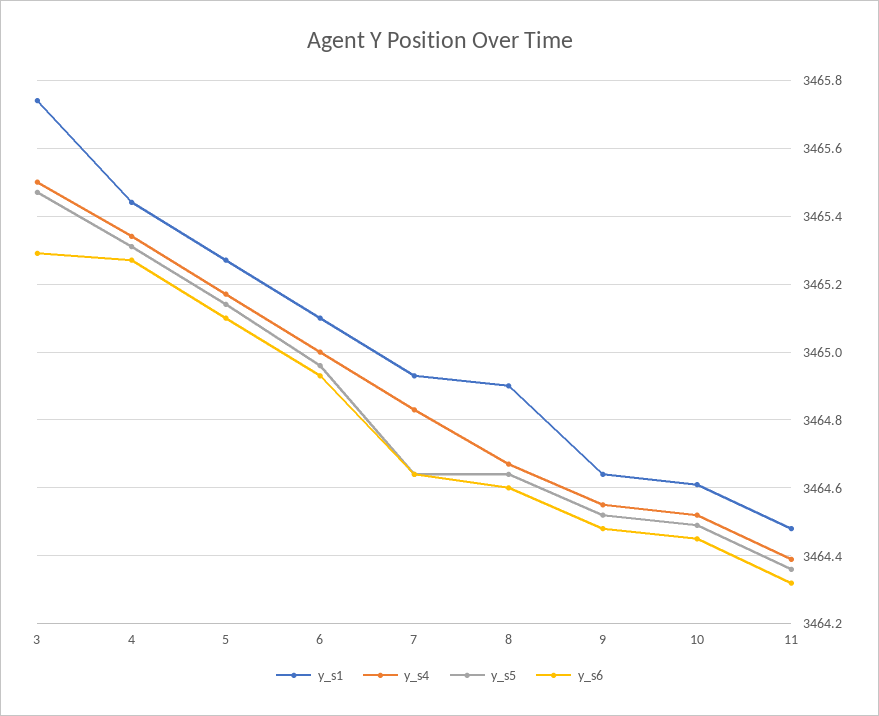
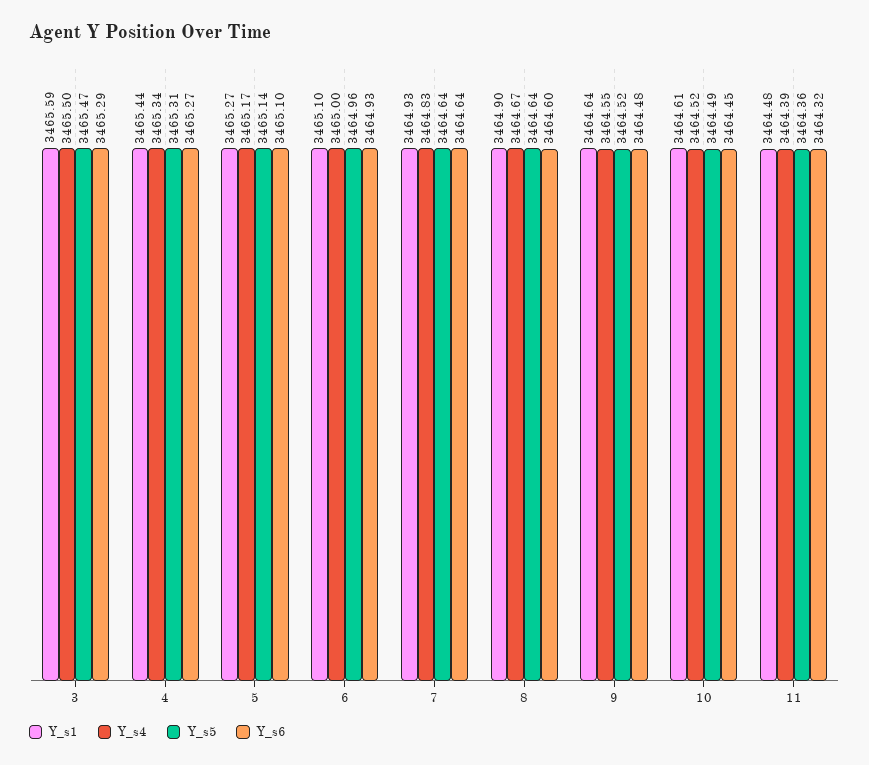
  {
    "y_s1": {
-     "3": 3465.75,
+     "3": 3465.59,
      "4": 3465.44,
      "5": 3465.27,
      "6": 3465.1,
      "7": 3464.93,
      "8": 3464.9,
      "9": 3464.64,
      "10": 3464.61,
      "11": 3464.48
    },
    "y_s4": {
      "3": 3465.5,
      "4": 3465.34,
      "5": 3465.17,
      "6": 3465,
      "7": 3464.83,
      "8": 3464.67,
      "9": 3464.55,
      "10": 3464.52,
      "11": 3464.39
    },
    "y_s5": {
      "3": 3465.47,
      "4": 3465.31,
      "5": 3465.14,
      "6": 3464.96,
      "7": 3464.64,
      "8": 3464.64,
      "9": 3464.52,
      "10": 3464.49,
      "11": 3464.36
    },
    "y_s6": {
      "3": 3465.29,
      "4": 3465.27,
      "5": 3465.1,
      "6": 3464.93,
      "7": 3464.64,
      "8": 3464.6,
      "9": 3464.48,
      "10": 3464.45,
      "11": 3464.32
    }
  }

